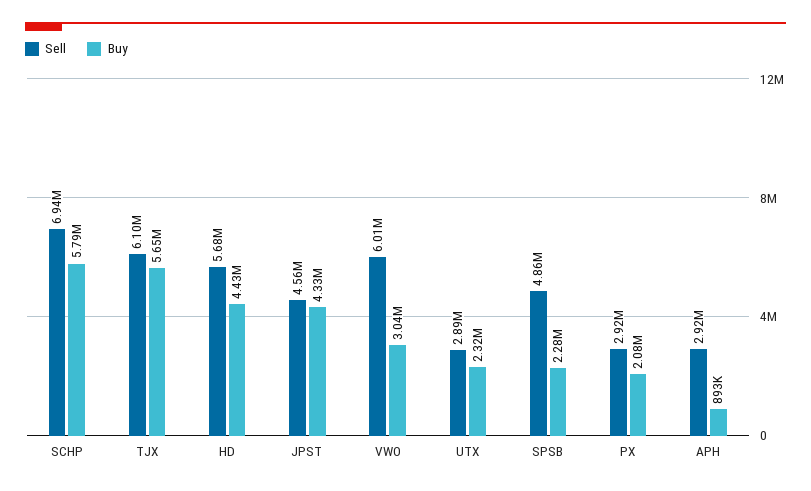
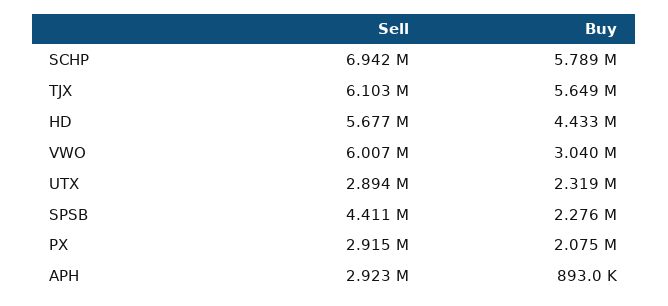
  {
    "Sell": {
      "SCHP": 6942000,
      "TJX": 6103000,
      "HD": 5677000,
-     "JPST": 4560000,
      "VWO": 6007000,
      "UTX": 2894000,
-     "SPSB": 4860000,
+     "SPSB": 4411000,
      "PX": 2915000,
      "APH": 2923000
    },
    "Buy": {
      "SCHP": 5789000,
      "TJX": 5649000,
      "HD": 4433000,
-     "JPST": 4330000,
      "VWO": 3040000,
      "UTX": 2319000,
      "SPSB": 2276000,
      "PX": 2075000,
      "APH": 893000
    }
  }

